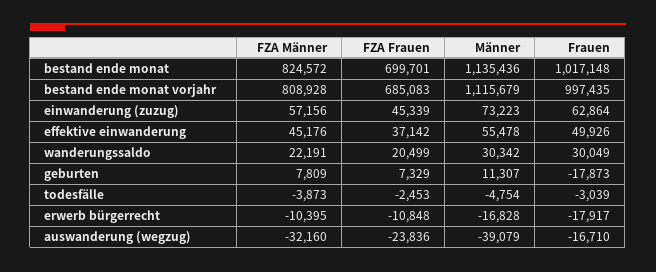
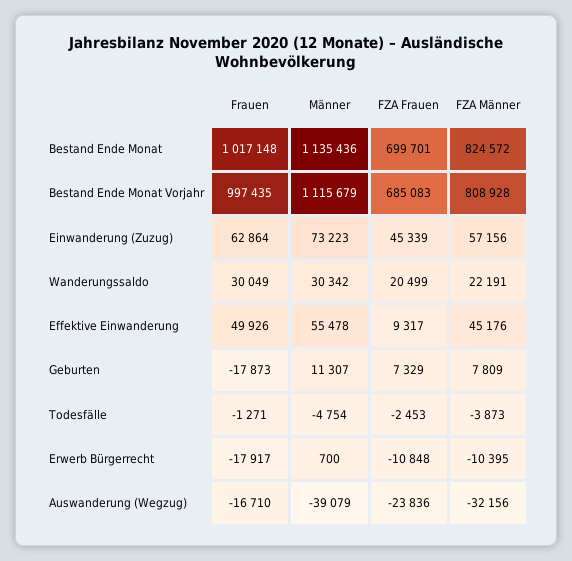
  {
    "FZA Männer": {
      "bestand ende monat": 824572,
      "bestand ende monat vorjahr": 808928,
      "einwanderung (zuzug)": 57156,
      "effektive einwanderung": 45176,
      "wanderungssaldo": 22191,
      "geburten": 7809,
      "todesfälle": -3873,
      "erwerb bürgerrecht": -10395,
-     "auswanderung (wegzug)": -32160
+     "auswanderung (wegzug)": -32156
    },
    "FZA Frauen": {
      "bestand ende monat": 699701,
      "bestand ende monat vorjahr": 685083,
      "einwanderung (zuzug)": 45339,
-     "effektive einwanderung": 37142,
+     "effektive einwanderung": 9317,
      "wanderungssaldo": 20499,
      "geburten": 7329,
      "todesfälle": -2453,
      "erwerb bürgerrecht": -10848,
      "auswanderung (wegzug)": -23836
    },
    "Männer": {
      "bestand ende monat": 1135436,
      "bestand ende monat vorjahr": 1115679,
      "einwanderung (zuzug)": 73223,
      "effektive einwanderung": 55478,
      "wanderungssaldo": 30342,
      "geburten": 11307,
      "todesfälle": -4754,
-     "erwerb bürgerrecht": -16828,
+     "erwerb bürgerrecht": 700,
      "auswanderung (wegzug)": -39079
    },
    "Frauen": {
      "bestand ende monat": 1017148,
      "bestand ende monat vorjahr": 997435,
      "einwanderung (zuzug)": 62864,
      "effektive einwanderung": 49926,
      "wanderungssaldo": 30049,
      "geburten": -17873,
-     "todesfälle": -3039,
+     "todesfälle": -1271,
      "erwerb bürgerrecht": -17917,
      "auswanderung (wegzug)": -16710
    }
  }

